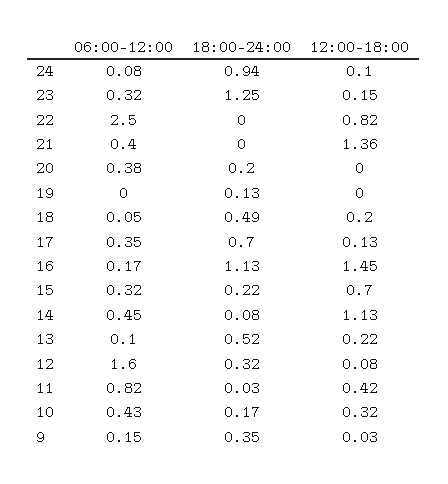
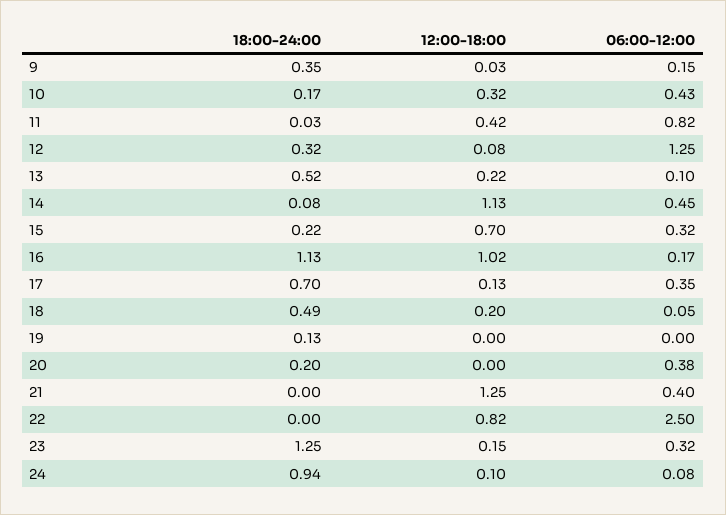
  {
    "06:00-12:00": {
      "24": 0.08,
      "23": 0.32,
      "22": 2.5,
      "21": 0.4,
      "20": 0.38,
      "19": 0,
      "18": 0.05,
      "17": 0.35,
      "16": 0.17,
      "15": 0.32,
      "14": 0.45,
      "13": 0.1,
-     "12": 1.6,
+     "12": 1.25,
      "11": 0.82,
      "10": 0.43,
      "9": 0.15
    },
    "18:00-24:00": {
      "24": 0.94,
      "23": 1.25,
      "22": 0,
      "21": 0,
      "20": 0.2,
      "19": 0.13,
      "18": 0.49,
      "17": 0.7,
      "16": 1.13,
      "15": 0.22,
      "14": 0.08,
      "13": 0.52,
      "12": 0.32,
      "11": 0.03,
      "10": 0.17,
      "9": 0.35
    },
    "12:00-18:00": {
      "24": 0.1,
      "23": 0.15,
      "22": 0.82,
-     "21": 1.36,
+     "21": 1.25,
      "20": 0,
      "19": 0,
      "18": 0.2,
      "17": 0.13,
-     "16": 1.45,
+     "16": 1.02,
      "15": 0.7,
      "14": 1.13,
      "13": 0.22,
      "12": 0.08,
      "11": 0.42,
      "10": 0.32,
      "9": 0.03
    }
  }

